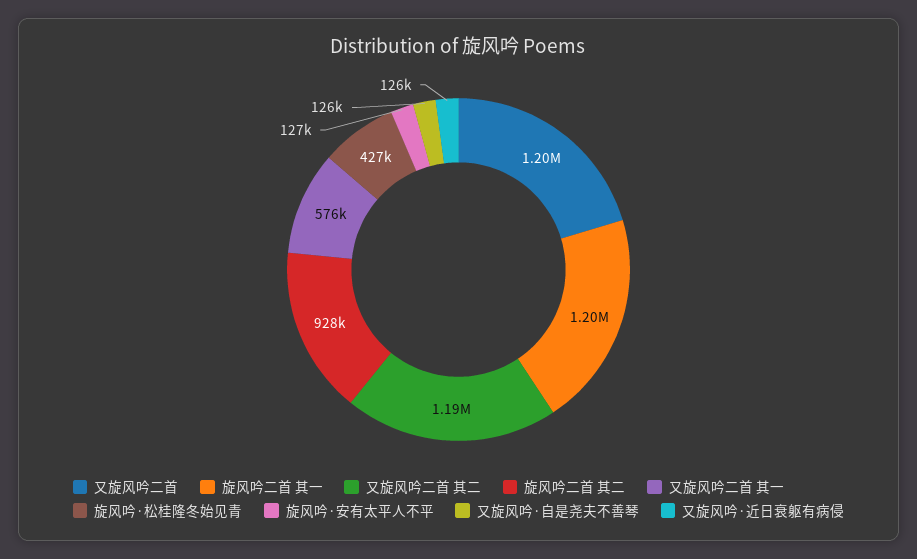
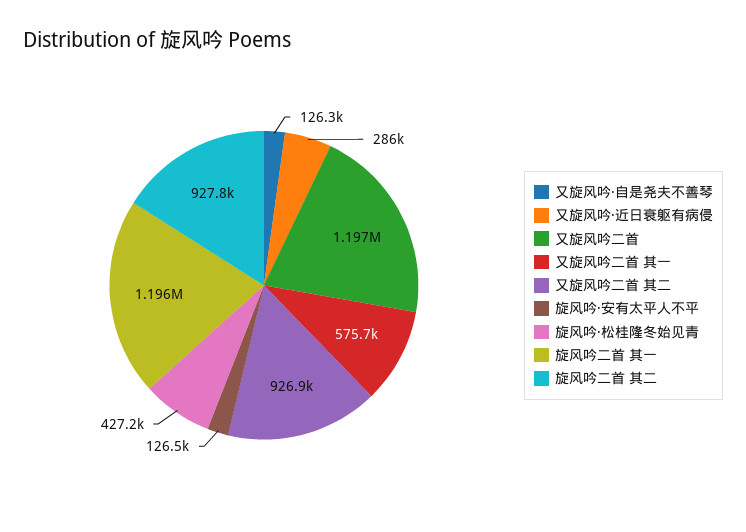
  {
    "又旋风吟二首": 1197000,
    "旋风吟二首 其一": 1196000,
-   "又旋风吟二首 其二": 1190000,
+   "又旋风吟二首 其二": 926900,
    "旋风吟二首 其二": 927800,
    "又旋风吟二首 其一": 575700,
    "旋风吟·松桂隆冬始见青": 427200,
    "旋风吟·安有太平人不平": 126500,
    "又旋风吟·自是尧夫不善琴": 126300,
-   "又旋风吟·近日衰躯有病侵": 126000
+   "又旋风吟·近日衰躯有病侵": 286000
  }

